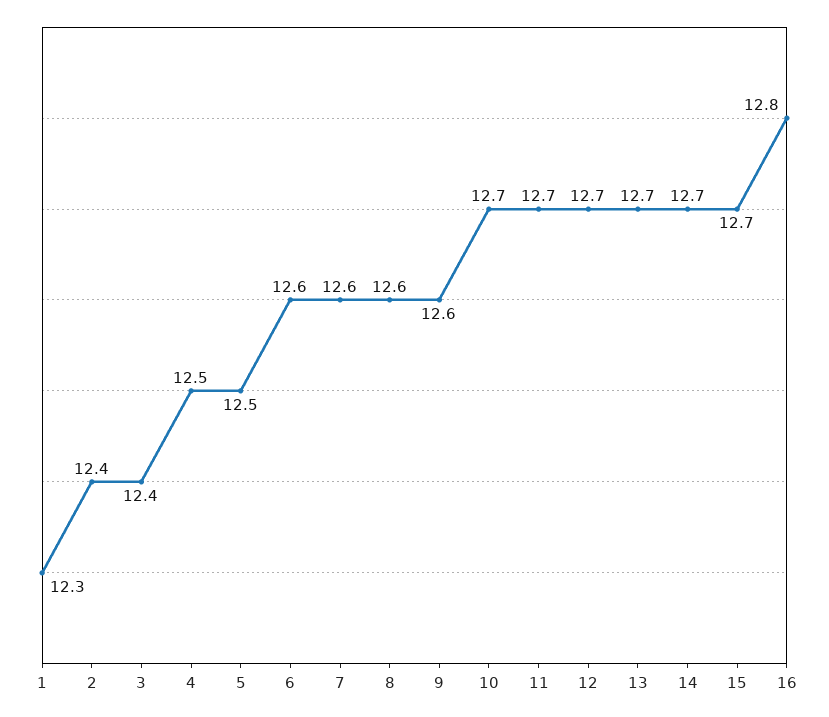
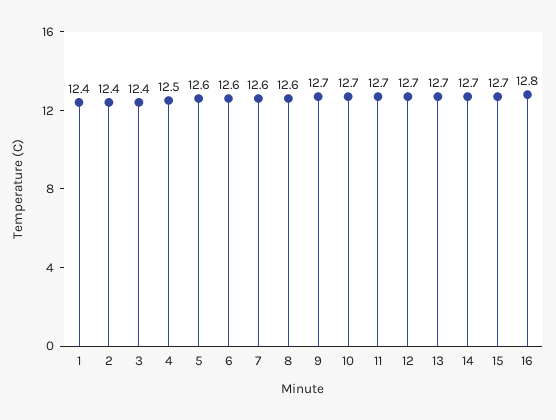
  {
-   "1": 12.3,
+   "1": 12.4,
    "2": 12.4,
    "3": 12.4,
    "4": 12.5,
-   "5": 12.5,
+   "5": 12.6,
    "6": 12.6,
    "7": 12.6,
    "8": 12.6,
-   "9": 12.6,
+   "9": 12.7,
    "10": 12.7,
    "11": 12.7,
    "12": 12.7,
    "13": 12.7,
    "14": 12.7,
    "15": 12.7,
    "16": 12.8
  }

